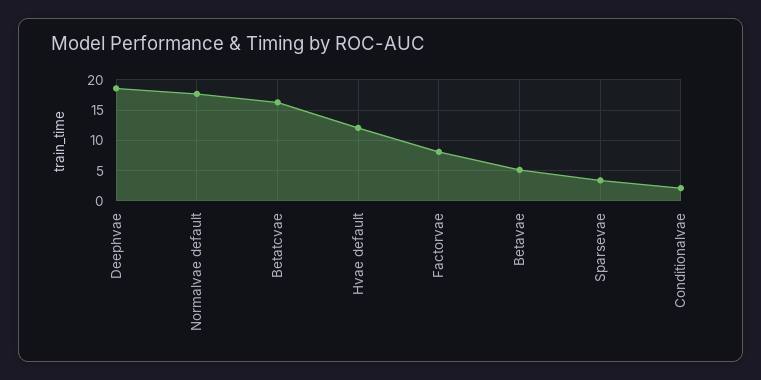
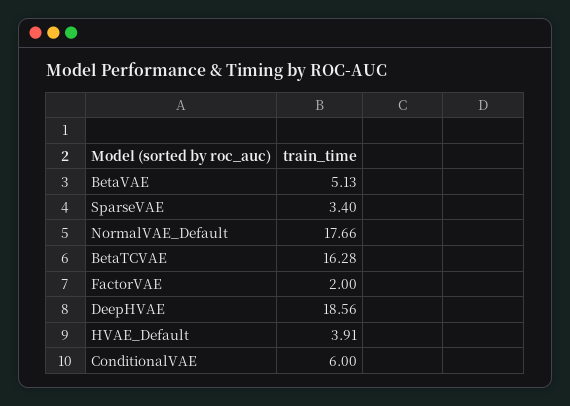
  {
    "Deephvae": 18.56,
    "Normalvae default": 17.66,
    "Betatcvae": 16.28,
-   "Hvae default": 12,
+   "Hvae default": 3.91,
-   "Factorvae": 8,
+   "Factorvae": 2,
    "Betavae": 5.13,
    "Sparsevae": 3.4,
-   "Conditionalvae": 2
+   "Conditionalvae": 6
  }

